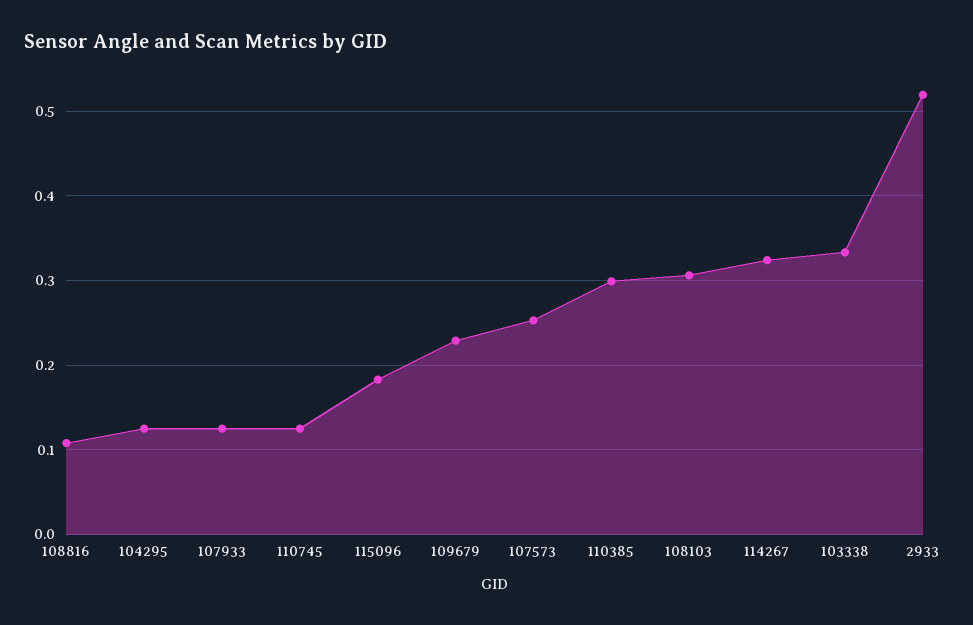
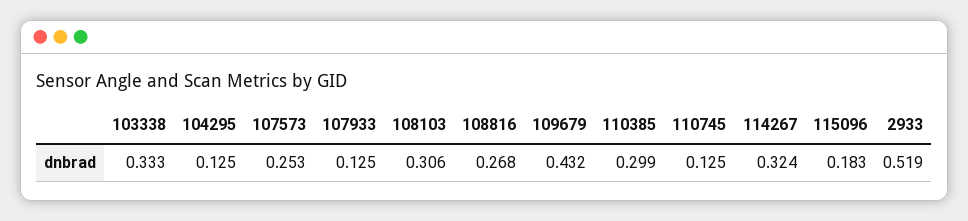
  {
-   "108816": 0.11,
+   "108816": 0.268,
    "104295": 0.125,
    "107933": 0.125,
    "110745": 0.125,
    "115096": 0.183,
-   "109679": 0.23,
+   "109679": 0.432,
    "107573": 0.253,
    "110385": 0.299,
    "108103": 0.306,
    "114267": 0.324,
    "103338": 0.333,
    "2933": 0.519
  }

